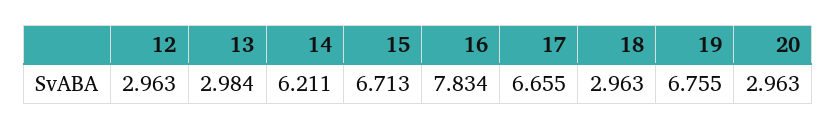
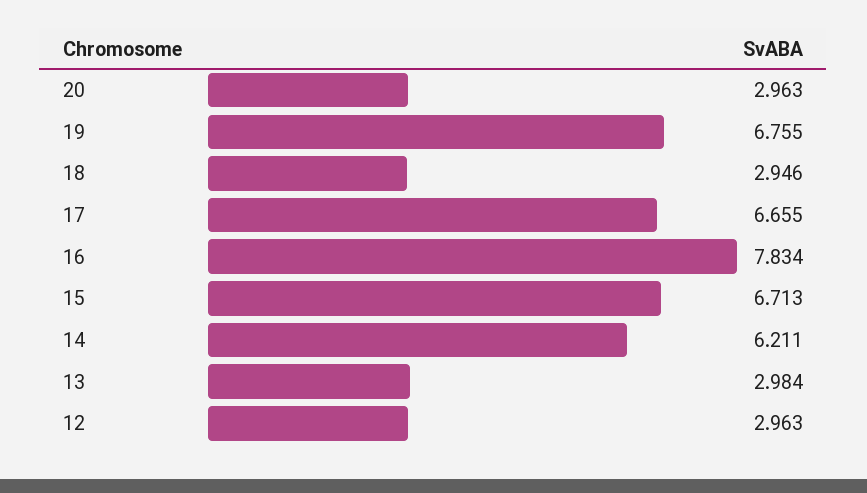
  {
    "12": 2.963,
    "13": 2.984,
    "14": 6.211,
    "15": 6.713,
    "16": 7.834,
    "17": 6.655,
-   "18": 2.963,
+   "18": 2.946,
    "19": 6.755,
    "20": 2.963
  }

